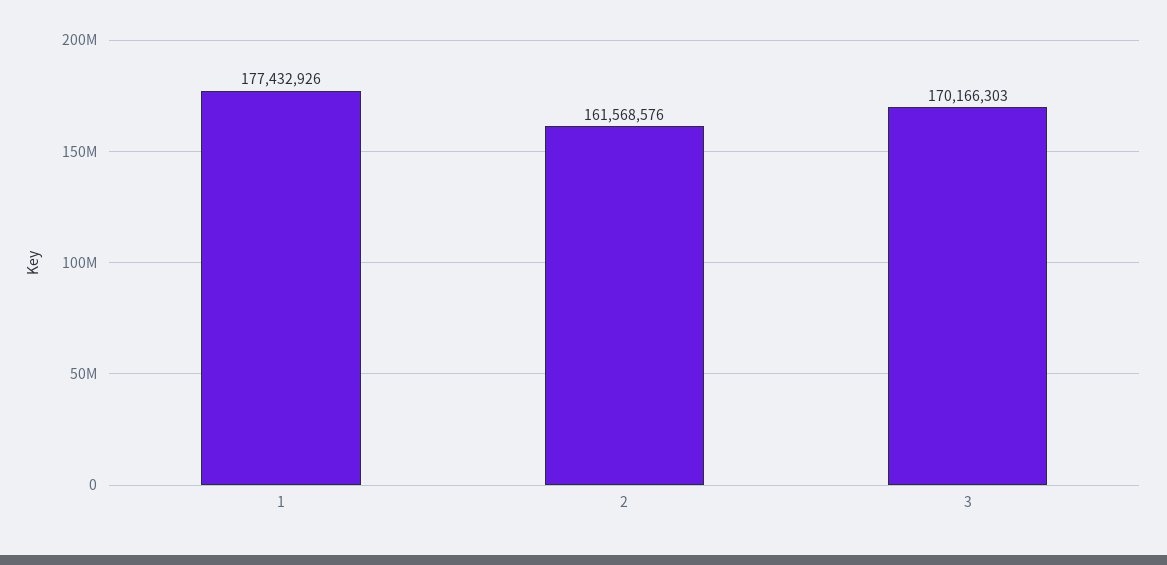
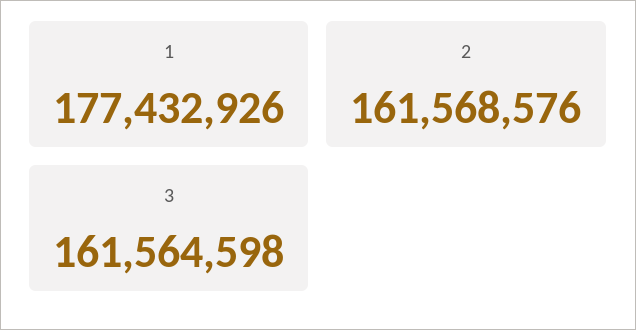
  {
    "1": 177432926,
    "2": 161568576,
-   "3": 170166303
+   "3": 161564598
  }

